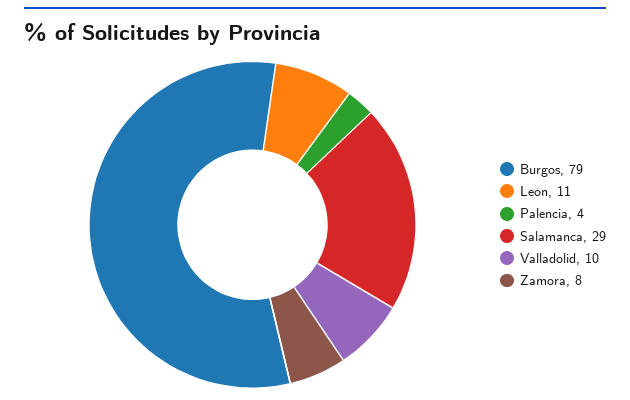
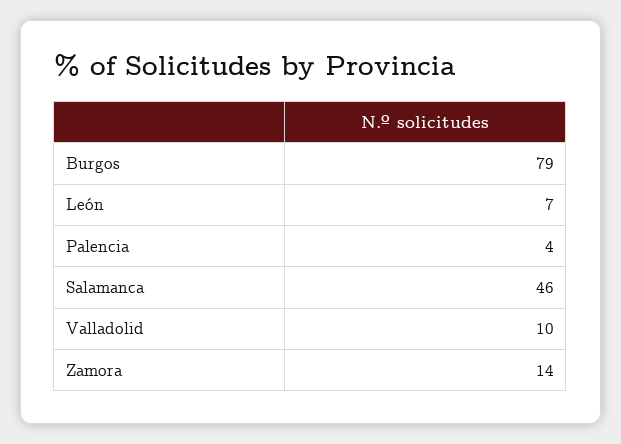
  {
    "Burgos": 79,
-   "León": 11,
+   "León": 7,
    "Palencia": 4,
-   "Salamanca": 29,
+   "Salamanca": 46,
    "Valladolid": 10,
-   "Zamora": 8
+   "Zamora": 14
  }

